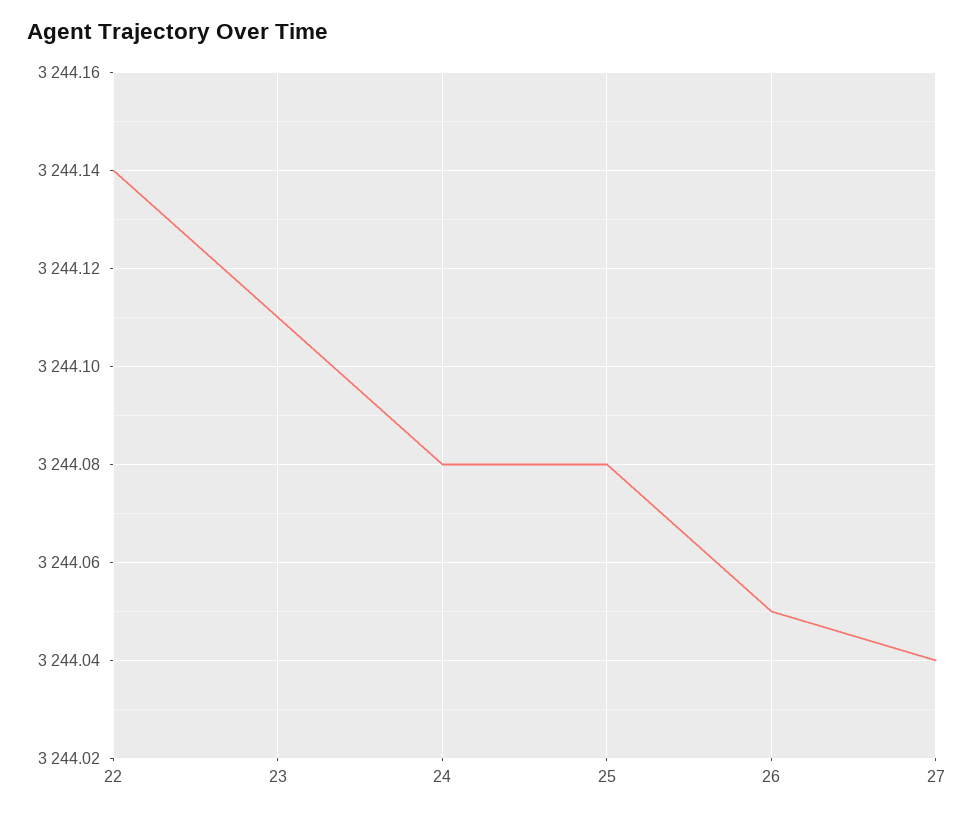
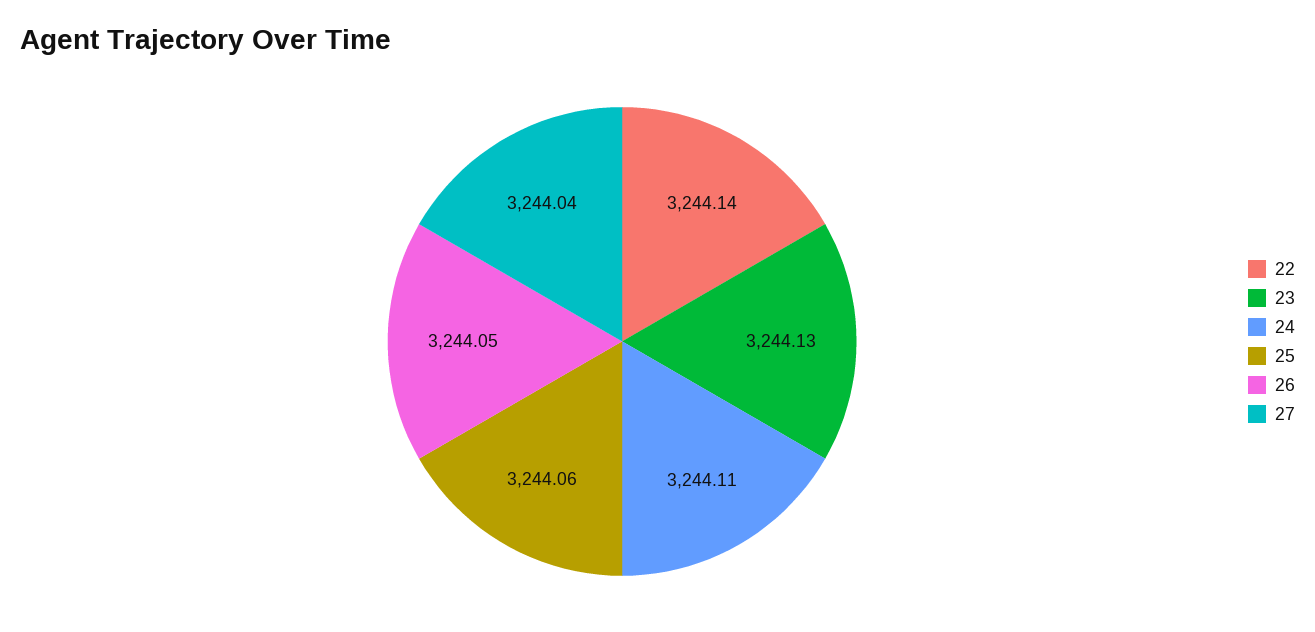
  {
    "22": 3244.14,
-   "23": 3244.11,
+   "23": 3244.13,
-   "24": 3244.08,
+   "24": 3244.11,
-   "25": 3244.08,
+   "25": 3244.06,
    "26": 3244.05,
    "27": 3244.04
  }

